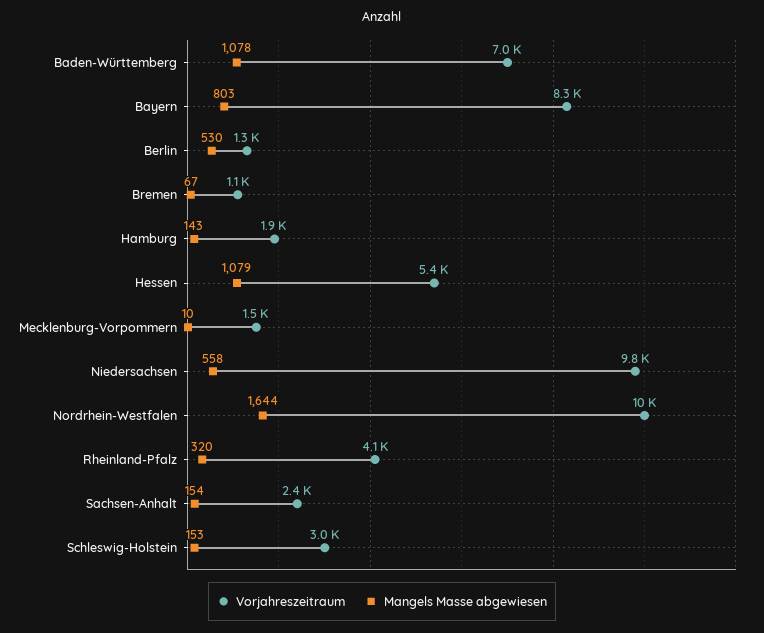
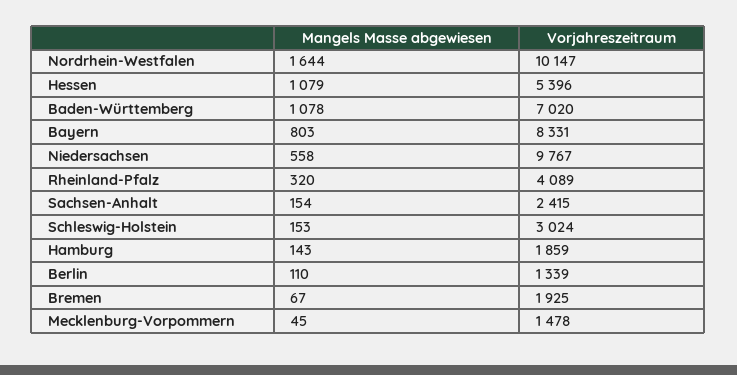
  {
    "Vorjahreszeitraum": {
      "Baden-Württemberg": 7020,
      "Bayern": 8331,
      "Berlin": 1339,
-     "Bremen": 1100,
+     "Bremen": 1925,
      "Hamburg": 1859,
      "Hessen": 5396,
      "Mecklenburg-Vorpommern": 1478,
      "Niedersachsen": 9767,
      "Nordrhein-Westfalen": 10147,
      "Rheinland-Pfalz": 4089,
      "Sachsen-Anhalt": 2415,
      "Schleswig-Holstein": 3024
    },
    "Mangels Masse abgewiesen": {
      "Baden-Württemberg": 1078,
      "Bayern": 803,
-     "Berlin": 530,
+     "Berlin": 110,
      "Bremen": 67,
      "Hamburg": 143,
      "Hessen": 1079,
-     "Mecklenburg-Vorpommern": 10,
+     "Mecklenburg-Vorpommern": 45,
      "Niedersachsen": 558,
      "Nordrhein-Westfalen": 1644,
      "Rheinland-Pfalz": 320,
      "Sachsen-Anhalt": 154,
      "Schleswig-Holstein": 153
    }
  }

